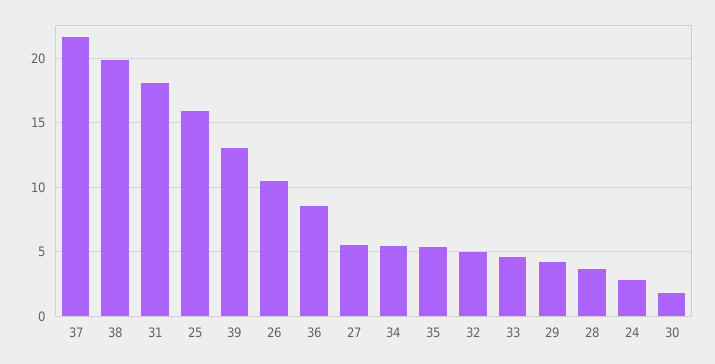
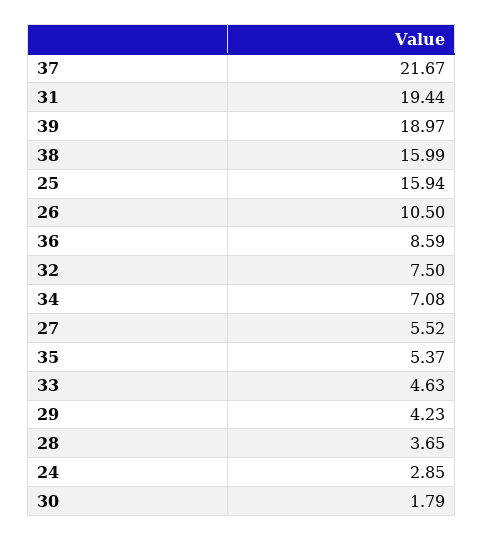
  {
    "37": 21.67,
-   "38": 20,
+   "38": 15.99,
-   "31": 18,
+   "31": 19.44,
    "25": 15.94,
-   "39": 13,
+   "39": 18.97,
    "26": 10.5,
    "36": 8.59,
    "27": 5.52,
-   "34": 5.5,
+   "34": 7.08,
    "35": 5.37,
-   "32": 5,
+   "32": 7.5,
    "33": 4.63,
    "29": 4.23,
    "28": 3.65,
    "24": 2.85,
    "30": 1.79
  }

